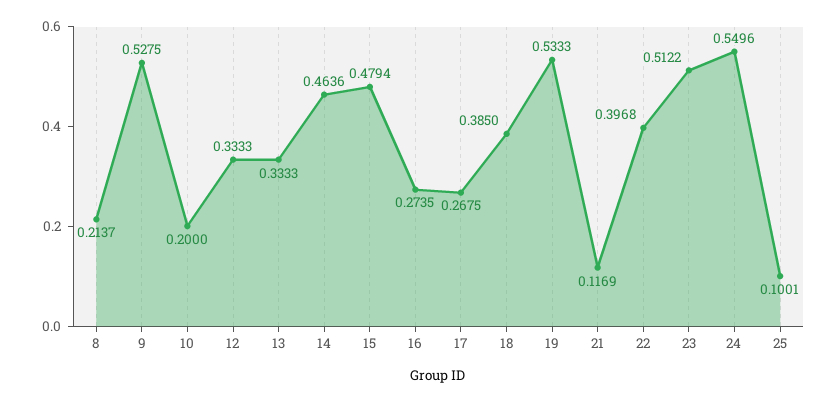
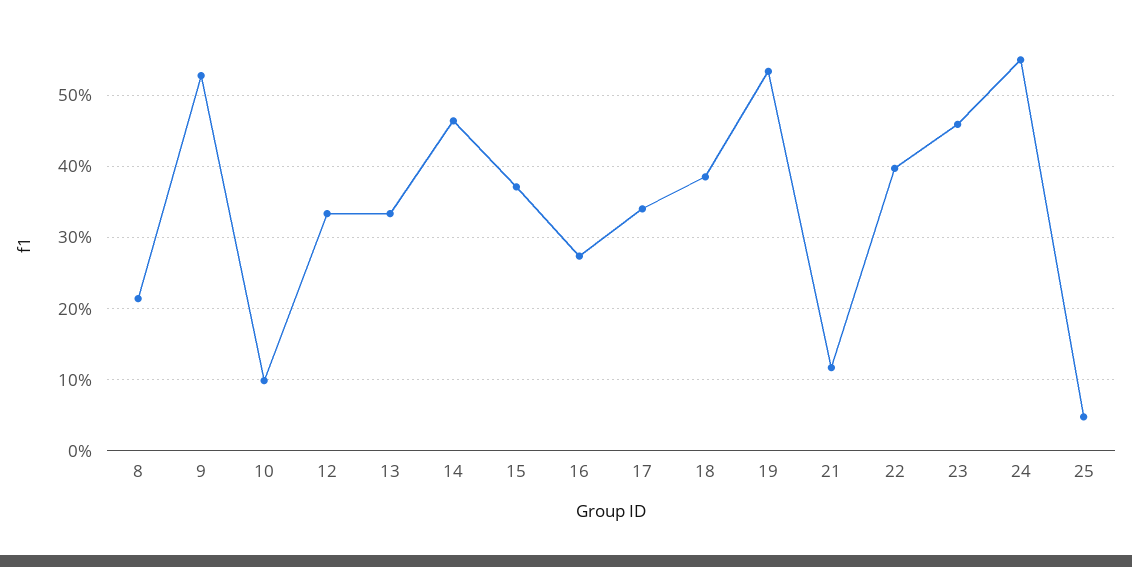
  {
    "8": 0.2137,
    "9": 0.5275,
-   "10": 0.2,
+   "10": 0.1,
    "12": 0.3333,
    "13": 0.3333,
    "14": 0.4636,
-   "15": 0.4794,
+   "15": 0.37,
    "16": 0.2735,
-   "17": 0.2675,
+   "17": 0.34,
    "18": 0.385,
    "19": 0.5333,
    "21": 0.1169,
    "22": 0.3968,
-   "23": 0.5122,
+   "23": 0.46,
    "24": 0.5496,
-   "25": 0.1001
+   "25": 0.05
  }

